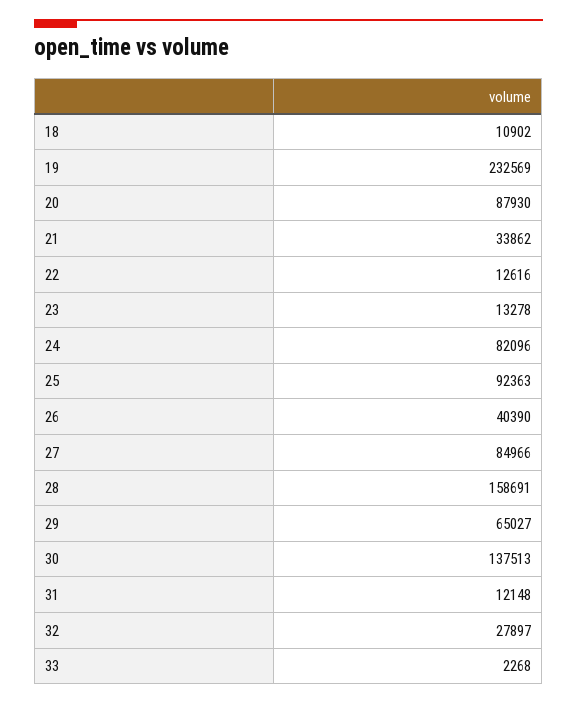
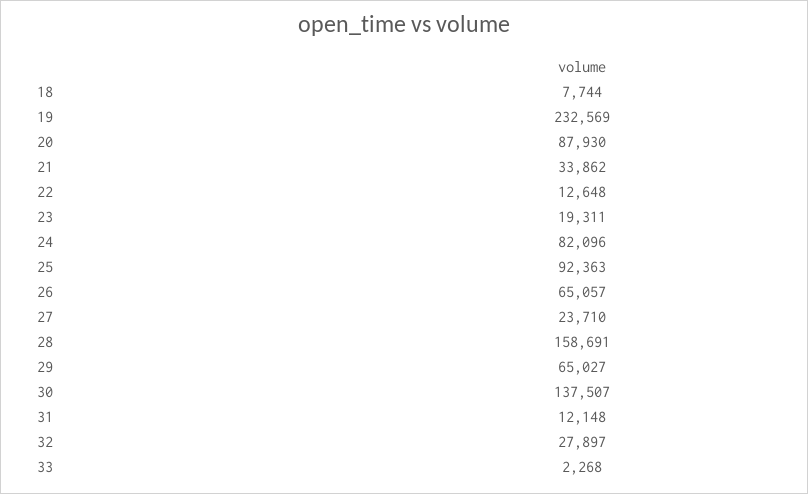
  {
-   "18": 10902,
+   "18": 7744,
    "19": 232569,
    "20": 87930,
    "21": 33862,
-   "22": 12616,
+   "22": 12648,
-   "23": 13278,
+   "23": 19311,
    "24": 82096,
    "25": 92363,
-   "26": 40390,
+   "26": 65057,
-   "27": 84966,
+   "27": 23710,
    "28": 158691,
    "29": 65027,
-   "30": 137513,
+   "30": 137507,
    "31": 12148,
    "32": 27897,
    "33": 2268
  }

